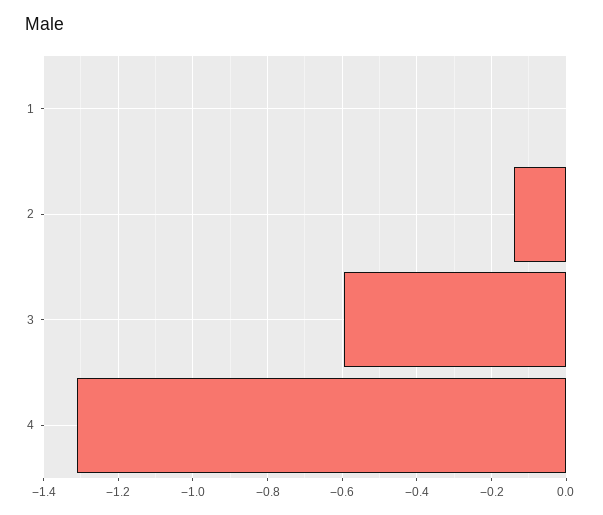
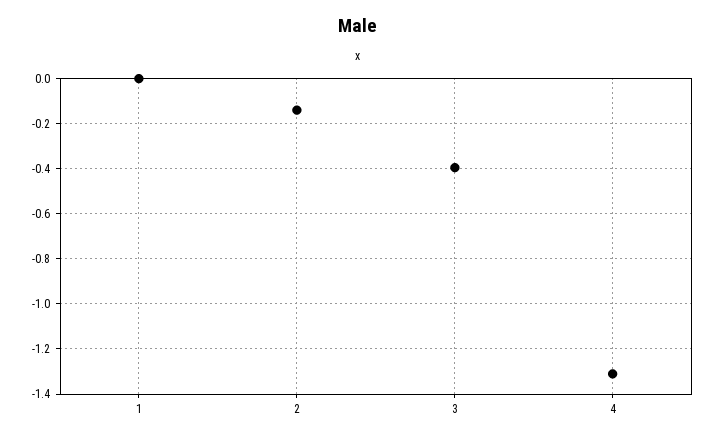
  {
    "1": 0,
    "2": -0.14,
-   "3": -0.6,
+   "3": -0.4,
    "4": -1.32
  }

